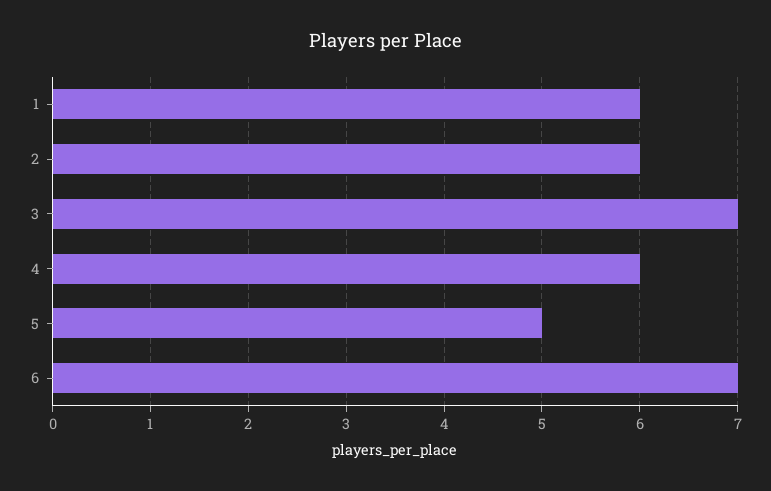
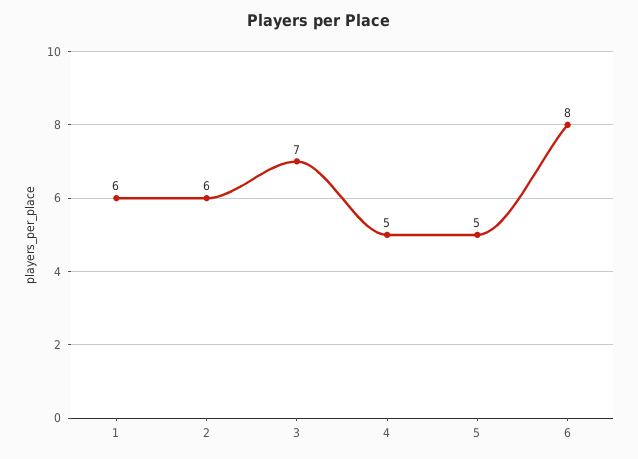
  {
    "1": 6,
    "2": 6,
    "3": 7,
-   "4": 6,
+   "4": 5,
    "5": 5,
-   "6": 7
+   "6": 8
  }

